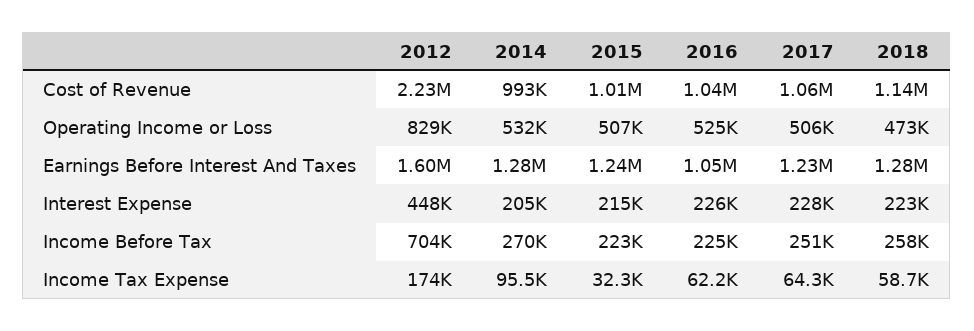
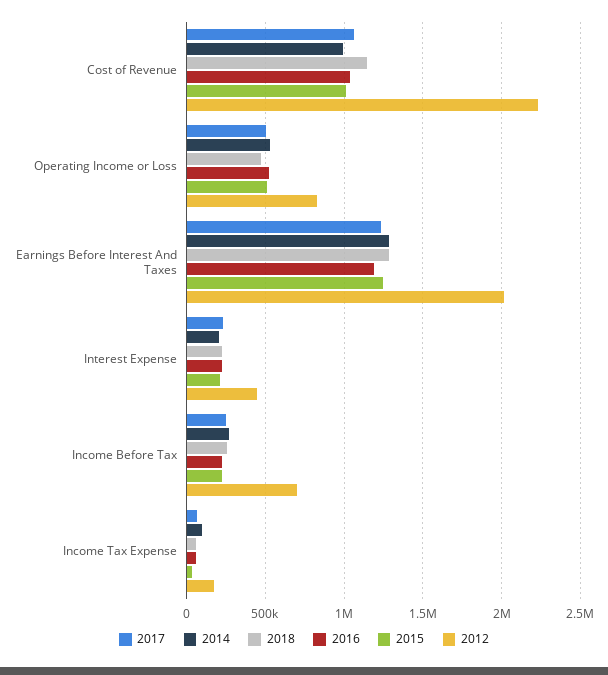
  {
    "2012": {
      "Cost of Revenue": 2230000,
      "Operating Income or Loss": 829000,
-     "Earnings Before Interest And Taxes": 1600000,
+     "Earnings Before Interest And Taxes": 2000000,
      "Interest Expense": 448000,
      "Income Before Tax": 704000,
      "Income Tax Expense": 174000
    },
    "2014": {
      "Cost of Revenue": 993000,
      "Operating Income or Loss": 532000,
      "Earnings Before Interest And Taxes": 1280000,
      "Interest Expense": 205000,
      "Income Before Tax": 270000,
      "Income Tax Expense": 95500
    },
    "2015": {
      "Cost of Revenue": 1010000,
      "Operating Income or Loss": 507000,
      "Earnings Before Interest And Taxes": 1240000,
      "Interest Expense": 215000,
      "Income Before Tax": 223000,
      "Income Tax Expense": 32300
    },
    "2016": {
      "Cost of Revenue": 1040000,
      "Operating Income or Loss": 525000,
-     "Earnings Before Interest And Taxes": 1050000,
+     "Earnings Before Interest And Taxes": 1200000,
      "Interest Expense": 226000,
      "Income Before Tax": 225000,
      "Income Tax Expense": 62200
    },
    "2017": {
      "Cost of Revenue": 1060000,
      "Operating Income or Loss": 506000,
      "Earnings Before Interest And Taxes": 1230000,
      "Interest Expense": 228000,
      "Income Before Tax": 251000,
      "Income Tax Expense": 64300
    },
    "2018": {
      "Cost of Revenue": 1140000,
      "Operating Income or Loss": 473000,
      "Earnings Before Interest And Taxes": 1280000,
      "Interest Expense": 223000,
      "Income Before Tax": 258000,
      "Income Tax Expense": 58700
    }
  }

